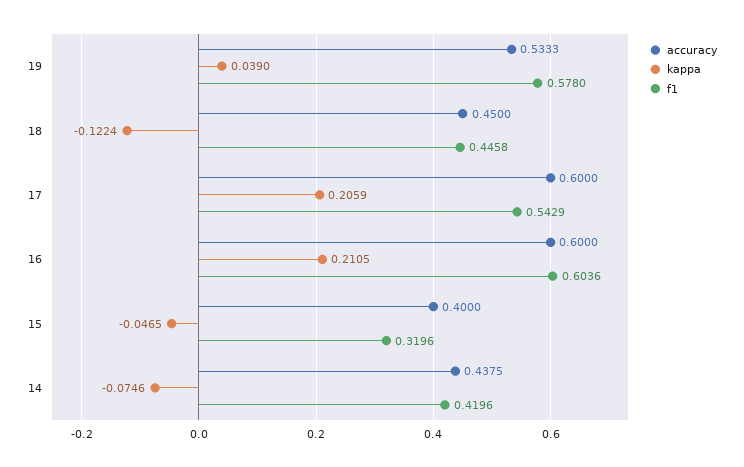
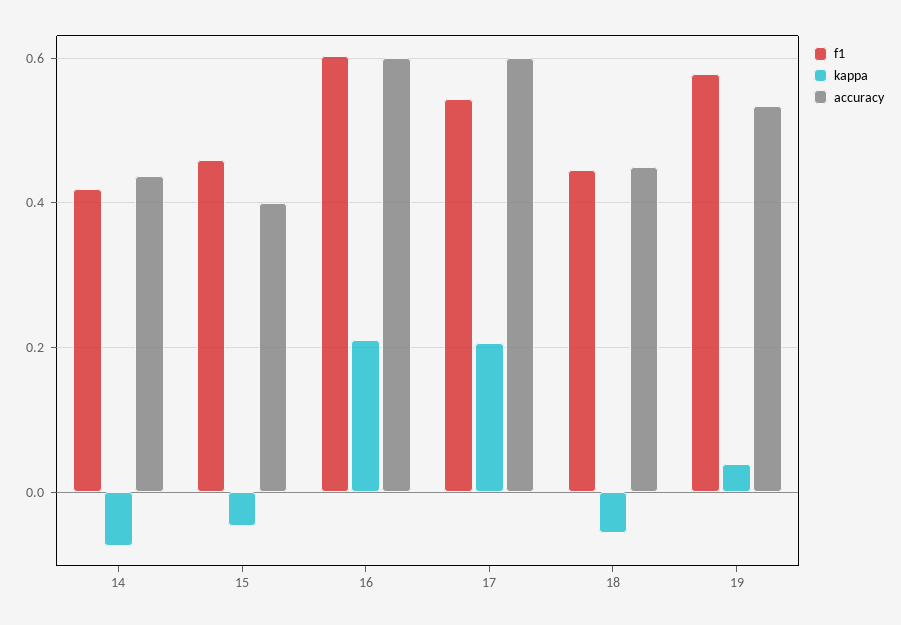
  {
    "accuracy": {
      "19": 0.5333,
      "18": 0.45,
      "17": 0.6,
      "16": 0.6,
      "15": 0.4,
      "14": 0.4375
    },
    "kappa": {
      "19": 0.039,
-     "18": -0.1224,
+     "18": -0.06,
      "17": 0.2059,
      "16": 0.2105,
      "15": -0.0465,
      "14": -0.0746
    },
    "f1": {
      "19": 0.578,
      "18": 0.4458,
      "17": 0.5429,
      "16": 0.6036,
-     "15": 0.3196,
+     "15": 0.46,
      "14": 0.4196
    }
  }

